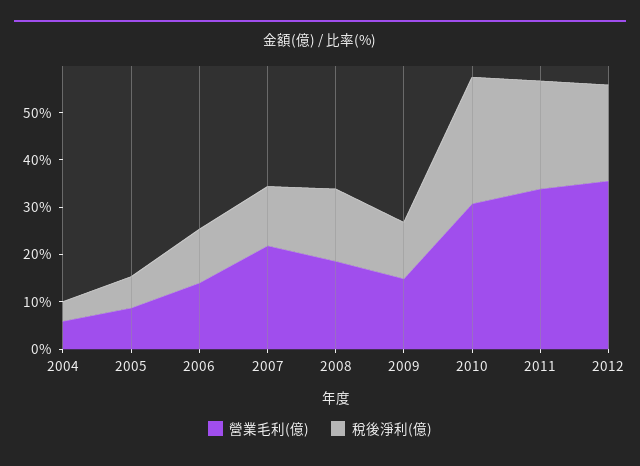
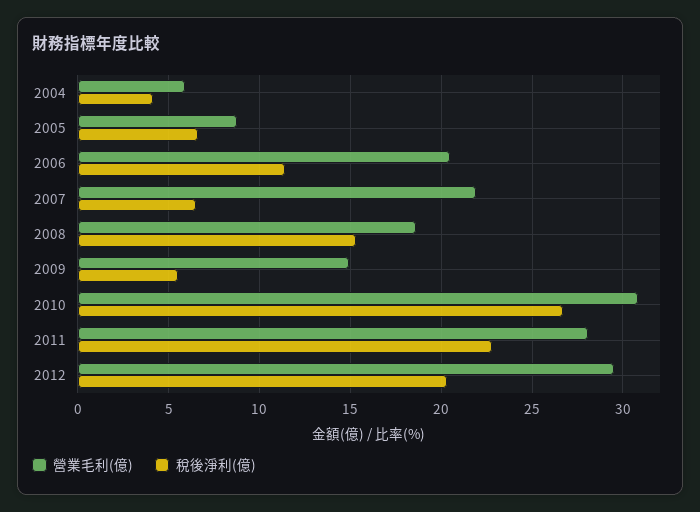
  {
    "營業毛利(億)": {
      "2004": 6,
      "2005": 8.5,
-     "2006": 14,
+     "2006": 20.5,
      "2007": 22,
      "2008": 18.5,
      "2009": 15,
      "2010": 31,
-     "2011": 34,
+     "2011": 28,
-     "2012": 36
+     "2012": 29.5
    },
    "稅後淨利(億)": {
      "2004": 4,
      "2005": 6.5,
      "2006": 11.5,
-     "2007": 12,
+     "2007": 6.5,
      "2008": 15.5,
-     "2009": 12,
+     "2009": 5.5,
      "2010": 26.5,
      "2011": 23,
      "2012": 20.5
    }
  }

